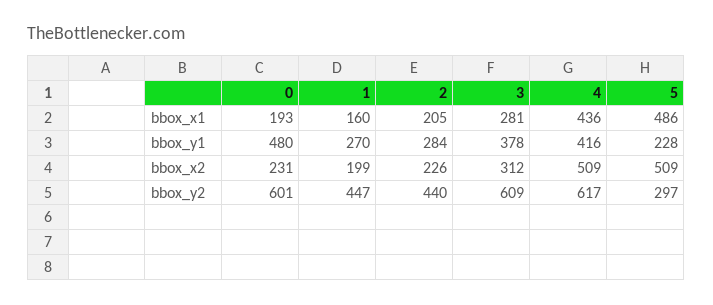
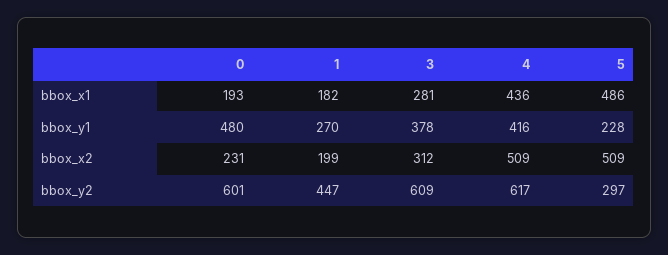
  {
    "0": {
      "bbox_x1": 193,
      "bbox_y1": 480,
      "bbox_x2": 231,
      "bbox_y2": 601
    },
    "1": {
-     "bbox_x1": 160,
+     "bbox_x1": 182,
      "bbox_y1": 270,
      "bbox_x2": 199,
      "bbox_y2": 447
    },
-   "2": {
-     "bbox_x1": 205,
-     "bbox_y1": 284,
-     "bbox_x2": 226,
-     "bbox_y2": 440
-   },
    "3": {
      "bbox_x1": 281,
      "bbox_y1": 378,
      "bbox_x2": 312,
      "bbox_y2": 609
    },
    "4": {
      "bbox_x1": 436,
      "bbox_y1": 416,
      "bbox_x2": 509,
      "bbox_y2": 617
    },
    "5": {
      "bbox_x1": 486,
      "bbox_y1": 228,
      "bbox_x2": 509,
      "bbox_y2": 297
    }
  }

